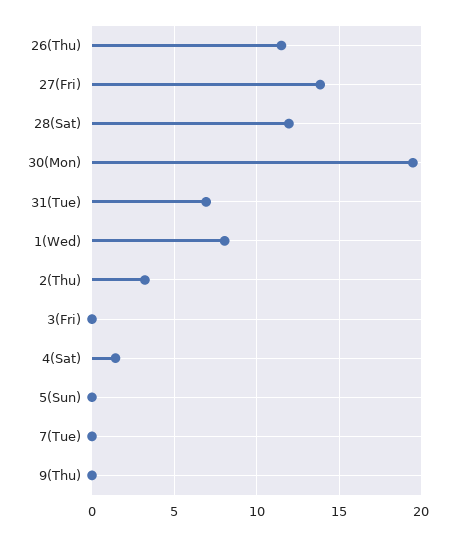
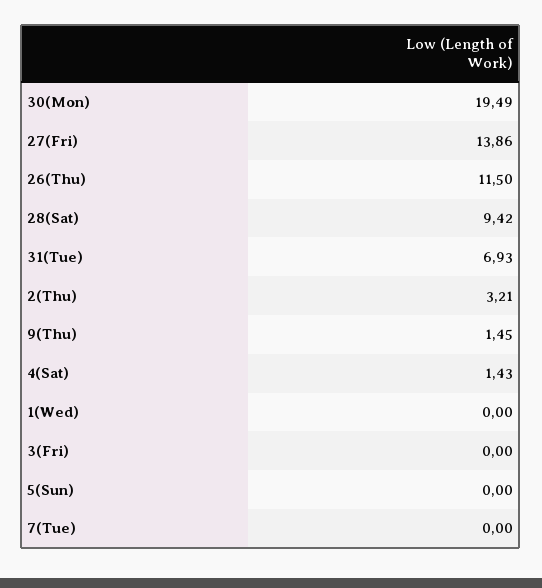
  {
    "26(Thu)": 11.5,
    "27(Fri)": 13.86,
-   "28(Sat)": 12,
+   "28(Sat)": 9.42,
    "30(Mon)": 19.49,
    "31(Tue)": 6.93,
-   "1(Wed)": 8,
+   "1(Wed)": 0,
    "2(Thu)": 3.21,
    "3(Fri)": 0,
    "4(Sat)": 1.43,
    "5(Sun)": 0,
    "7(Tue)": 0,
-   "9(Thu)": 0
+   "9(Thu)": 1.45
  }

